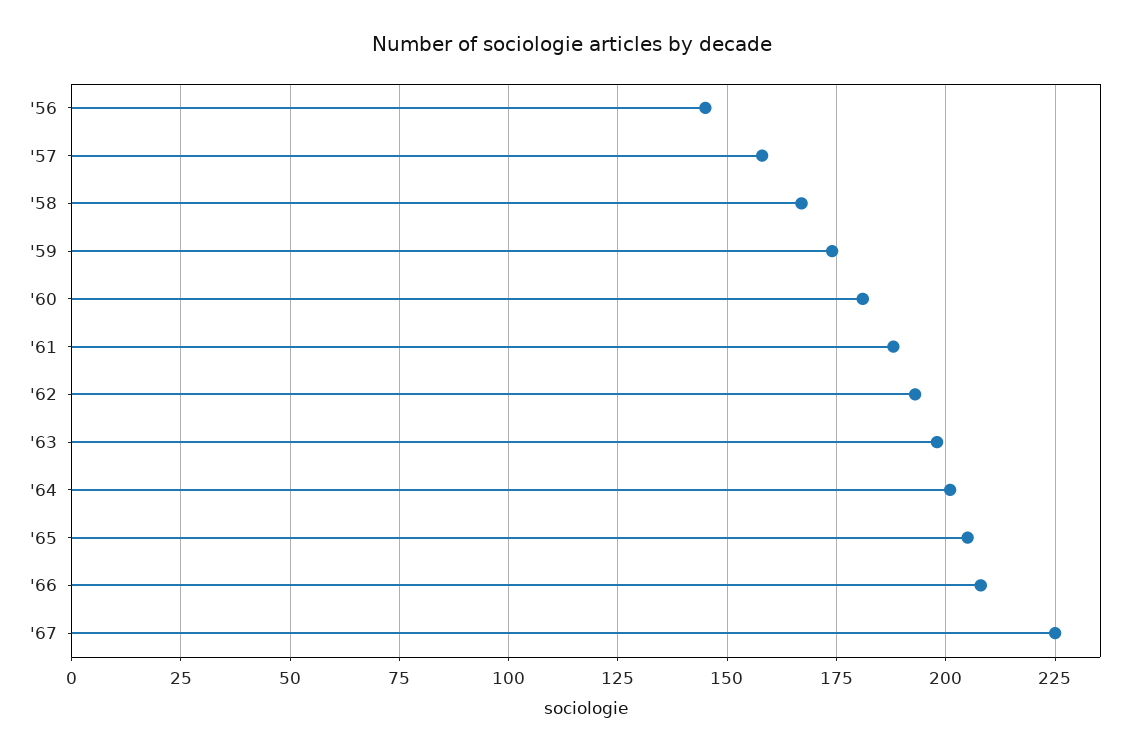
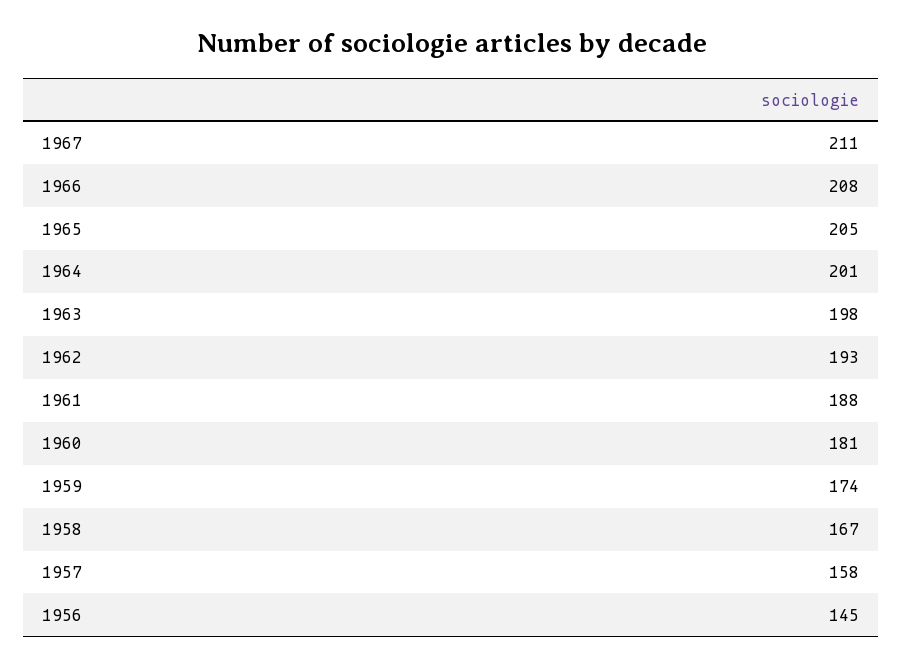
  {
    "'56": 145,
    "'57": 158,
    "'58": 167,
    "'59": 174,
    "'60": 181,
    "'61": 188,
    "'62": 193,
    "'63": 198,
    "'64": 201,
    "'65": 205,
    "'66": 208,
-   "'67": 225
+   "'67": 211
  }

